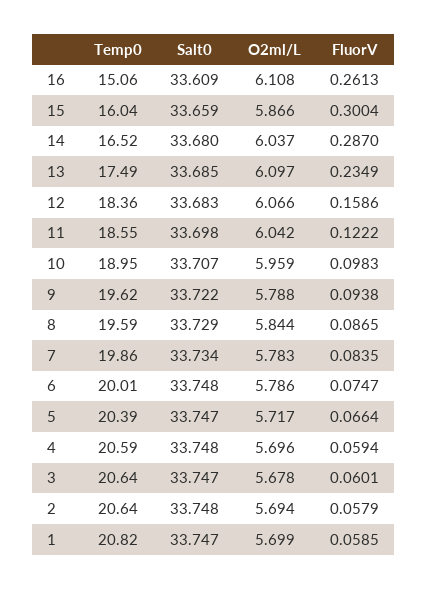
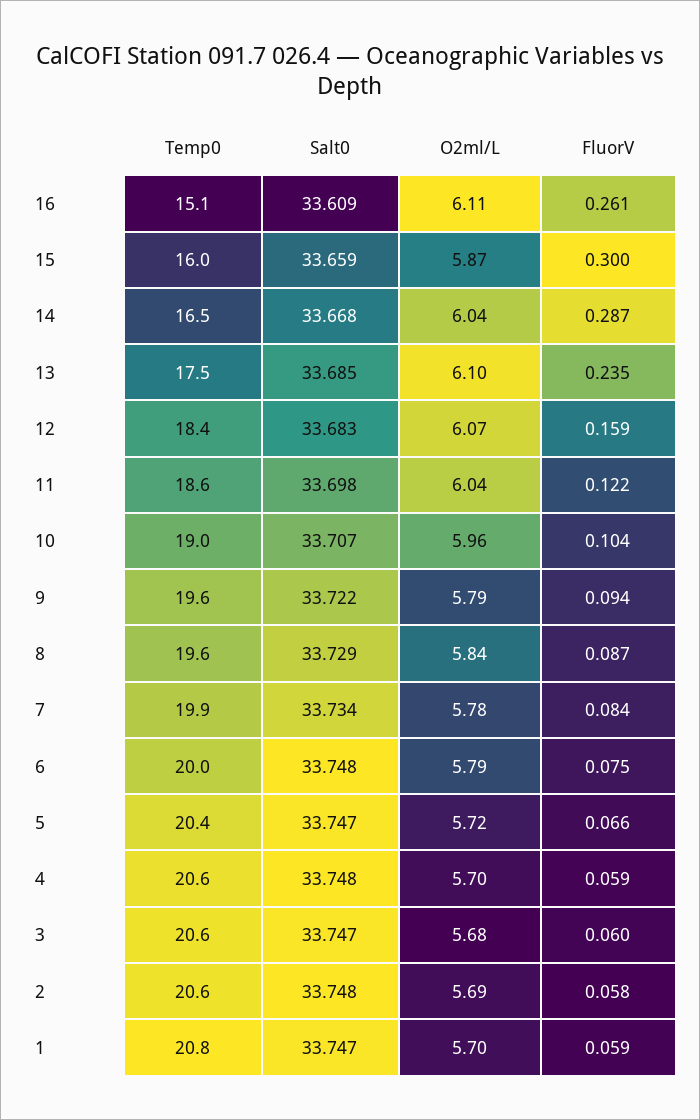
  {
    "Temp0": {
      "16": 15.06,
      "15": 16.04,
      "14": 16.52,
      "13": 17.49,
      "12": 18.36,
      "11": 18.55,
      "10": 18.95,
      "9": 19.62,
      "8": 19.59,
      "7": 19.86,
      "6": 20.01,
      "5": 20.39,
      "4": 20.59,
      "3": 20.64,
      "2": 20.64,
      "1": 20.82
    },
    "Salt0": {
      "16": 33.609,
      "15": 33.659,
-     "14": 33.68,
+     "14": 33.668,
      "13": 33.685,
      "12": 33.683,
      "11": 33.698,
      "10": 33.707,
      "9": 33.722,
      "8": 33.729,
      "7": 33.734,
      "6": 33.748,
      "5": 33.747,
      "4": 33.748,
      "3": 33.747,
      "2": 33.748,
      "1": 33.747
    },
    "O2ml/L": {
      "16": 6.108,
      "15": 5.866,
      "14": 6.037,
      "13": 6.097,
      "12": 6.066,
      "11": 6.042,
      "10": 5.959,
      "9": 5.788,
      "8": 5.844,
      "7": 5.783,
      "6": 5.786,
      "5": 5.717,
      "4": 5.696,
      "3": 5.678,
      "2": 5.694,
      "1": 5.699
    },
    "FluorV": {
      "16": 0.2613,
      "15": 0.3004,
      "14": 0.287,
      "13": 0.2349,
      "12": 0.1586,
      "11": 0.1222,
-     "10": 0.0983,
+     "10": 0.104,
      "9": 0.0938,
      "8": 0.0865,
      "7": 0.0835,
      "6": 0.0747,
      "5": 0.0664,
      "4": 0.0594,
      "3": 0.0601,
      "2": 0.0579,
      "1": 0.0585
    }
  }

